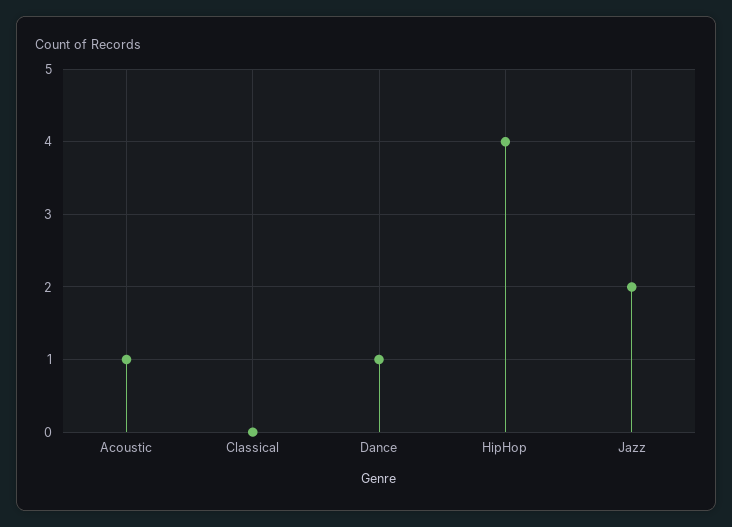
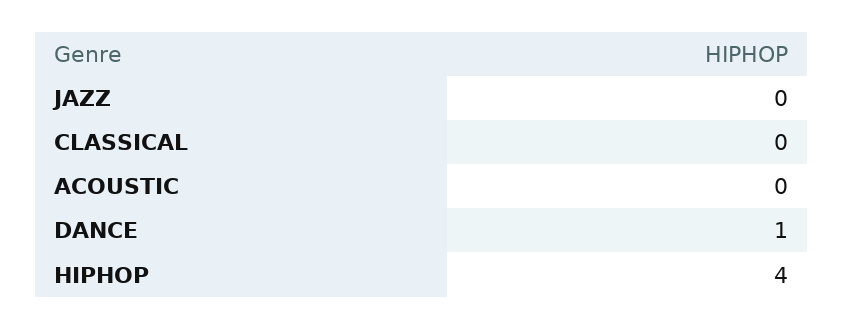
  {
-   "Acoustic": 1,
+   "Acoustic": 0,
    "Classical": 0,
    "Dance": 1,
    "HipHop": 4,
-   "Jazz": 2
+   "Jazz": 0
  }

